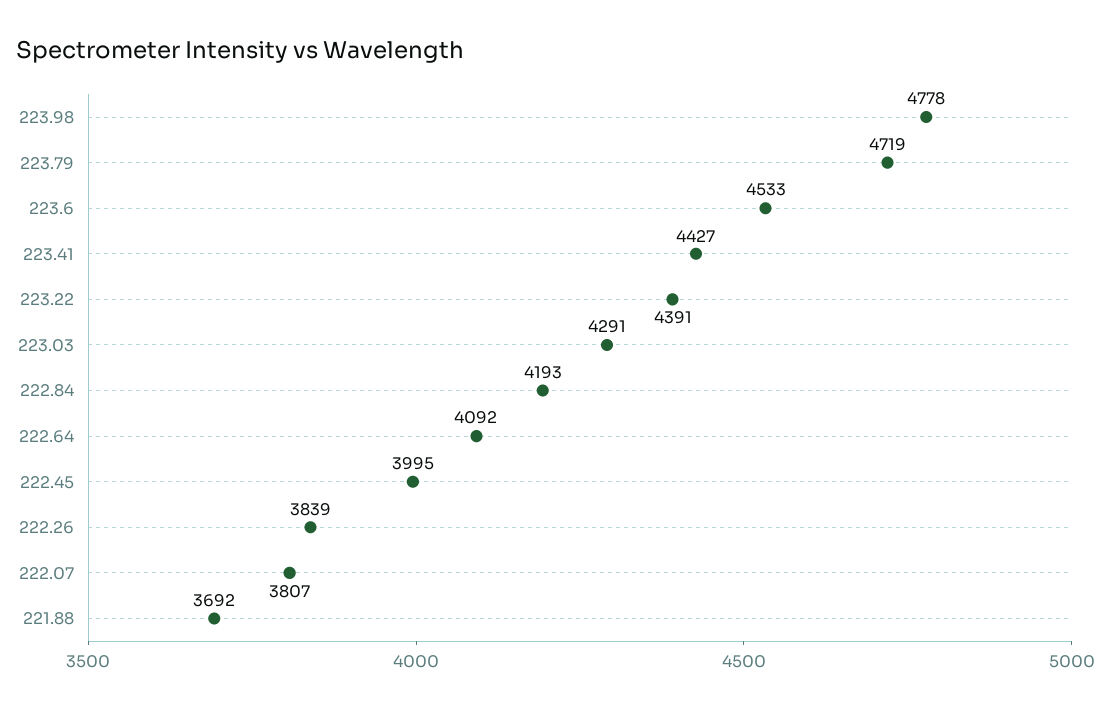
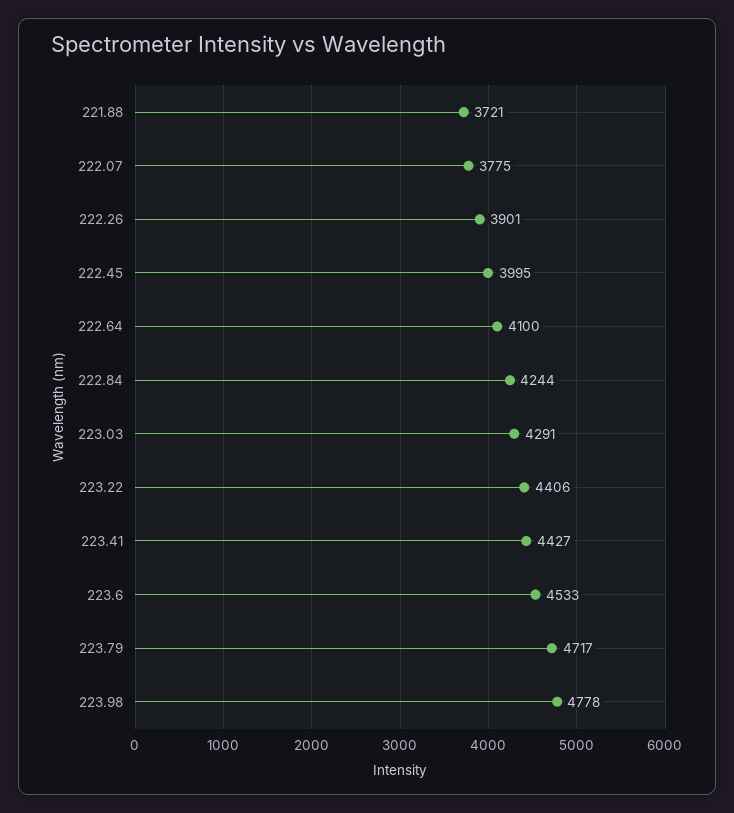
  {
    "223.98": 4778,
-   "223.79": 4719,
+   "223.79": 4717,
    "223.6": 4533,
    "223.41": 4427,
-   "223.22": 4391,
+   "223.22": 4406,
    "223.03": 4291,
-   "222.84": 4193,
+   "222.84": 4244,
-   "222.64": 4092,
+   "222.64": 4100,
    "222.45": 3995,
-   "222.26": 3839,
+   "222.26": 3901,
-   "222.07": 3807,
+   "222.07": 3775,
-   "221.88": 3692
+   "221.88": 3721
  }

